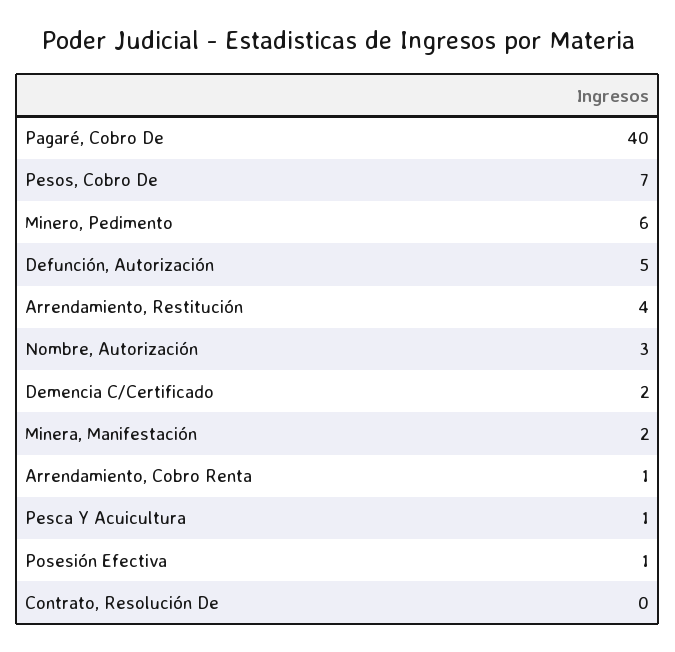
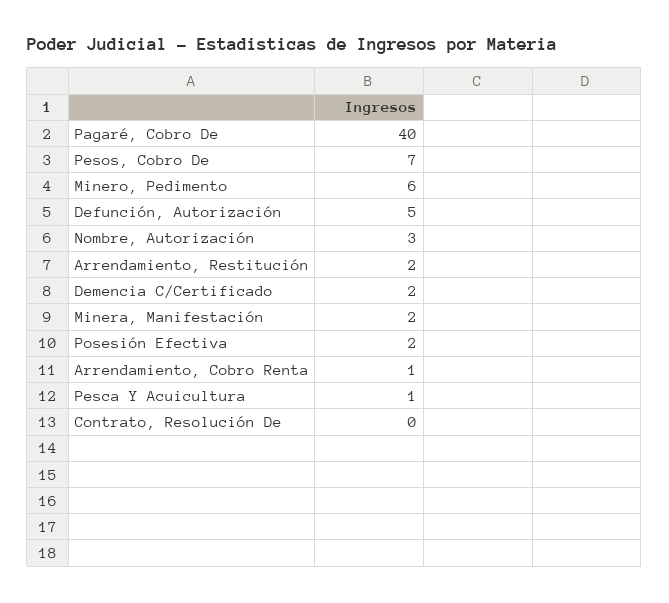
  {
    "Pagaré, Cobro De": 40,
    "Pesos, Cobro De": 7,
    "Minero, Pedimento": 6,
    "Defunción, Autorización": 5,
-   "Arrendamiento, Restitución": 4,
+   "Arrendamiento, Restitución": 2,
    "Nombre, Autorización": 3,
    "Demencia C/Certificado": 2,
    "Minera, Manifestación": 2,
    "Arrendamiento, Cobro Renta": 1,
    "Pesca Y Acuicultura": 1,
-   "Posesión Efectiva": 1,
+   "Posesión Efectiva": 2,
    "Contrato, Resolución De": 0
  }

